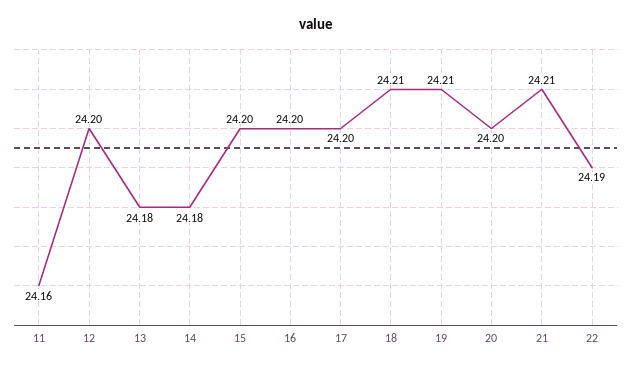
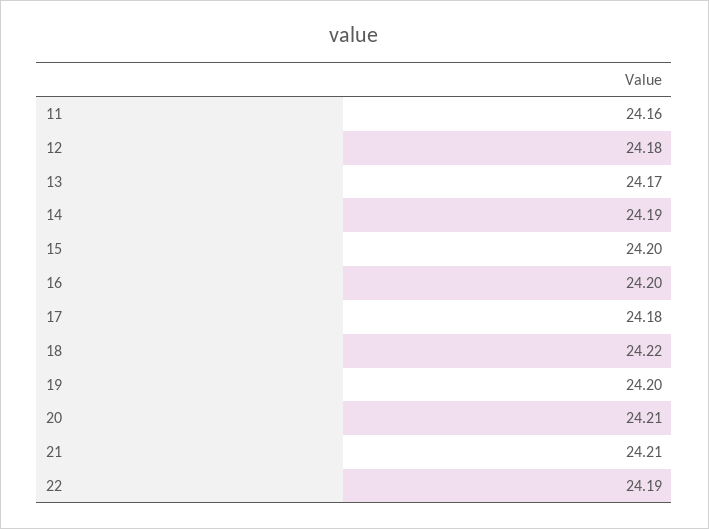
  {
    "11": 24.16,
-   "12": 24.2,
+   "12": 24.18,
-   "13": 24.18,
+   "13": 24.17,
-   "14": 24.18,
+   "14": 24.19,
    "15": 24.2,
    "16": 24.2,
-   "17": 24.2,
+   "17": 24.18,
-   "18": 24.21,
+   "18": 24.22,
-   "19": 24.21,
+   "19": 24.2,
-   "20": 24.2,
+   "20": 24.21,
    "21": 24.21,
    "22": 24.19
  }

